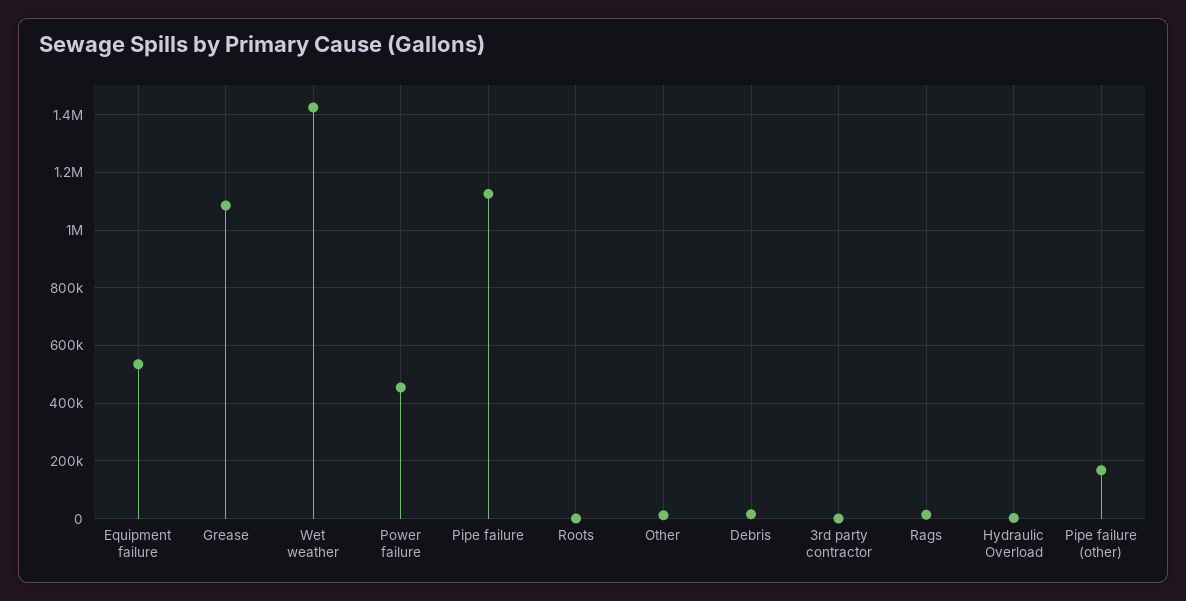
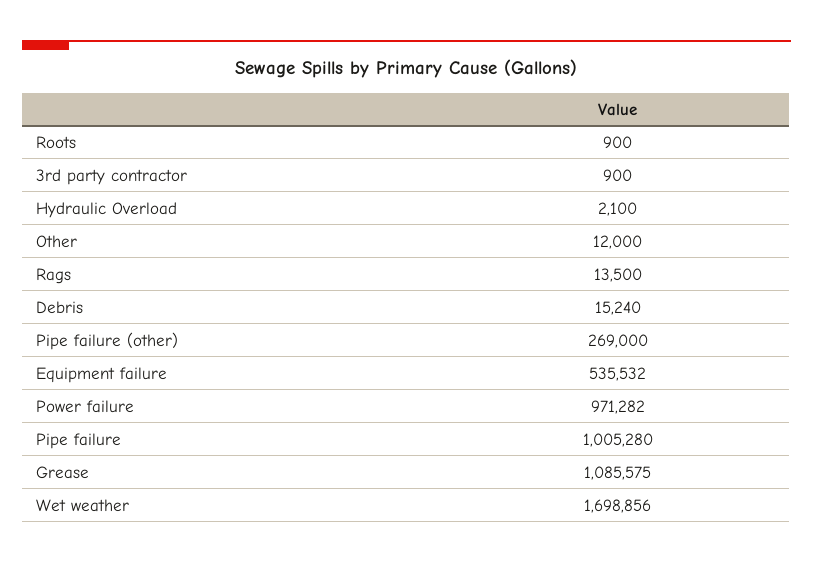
  {
    "Equipment failure": 535532,
    "Grease": 1085575,
-   "Wet weather": 1425000,
+   "Wet weather": 1698856,
-   "Power failure": 450000,
+   "Power failure": 971282,
-   "Pipe failure": 1125000,
+   "Pipe failure": 1005280,
    "Roots": 900,
    "Other": 12000,
    "Debris": 15240,
    "3rd party contractor": 900,
    "Rags": 13500,
    "Hydraulic Overload": 2100,
-   "Pipe failure (other)": 175000
+   "Pipe failure (other)": 269000
  }

